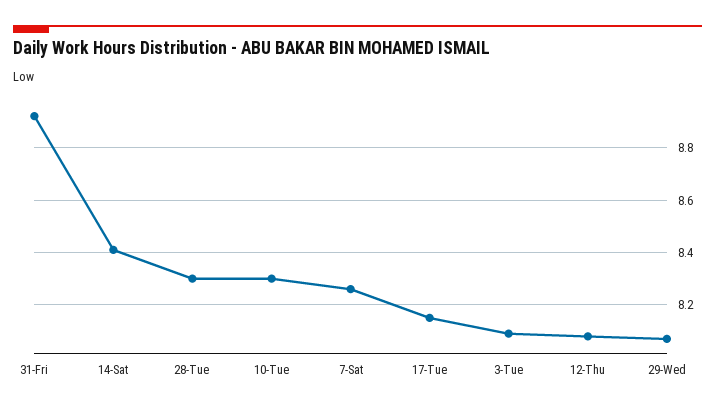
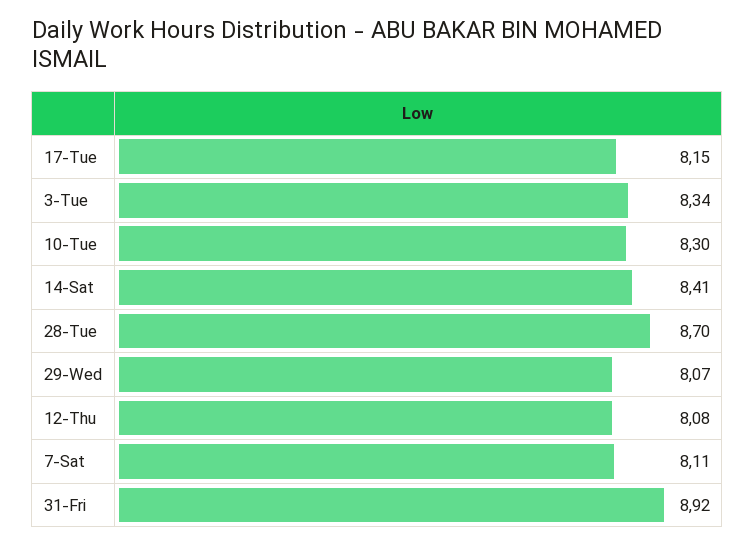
  {
    "31-Fri": 8.92,
    "14-Sat": 8.41,
-   "28-Tue": 8.3,
+   "28-Tue": 8.7,
    "10-Tue": 8.3,
-   "7-Sat": 8.25,
+   "7-Sat": 8.11,
    "17-Tue": 8.15,
-   "3-Tue": 8.1,
+   "3-Tue": 8.34,
    "12-Thu": 8.08,
    "29-Wed": 8.07
  }

